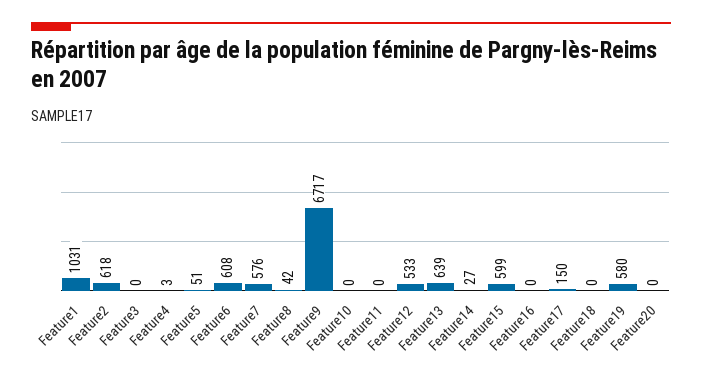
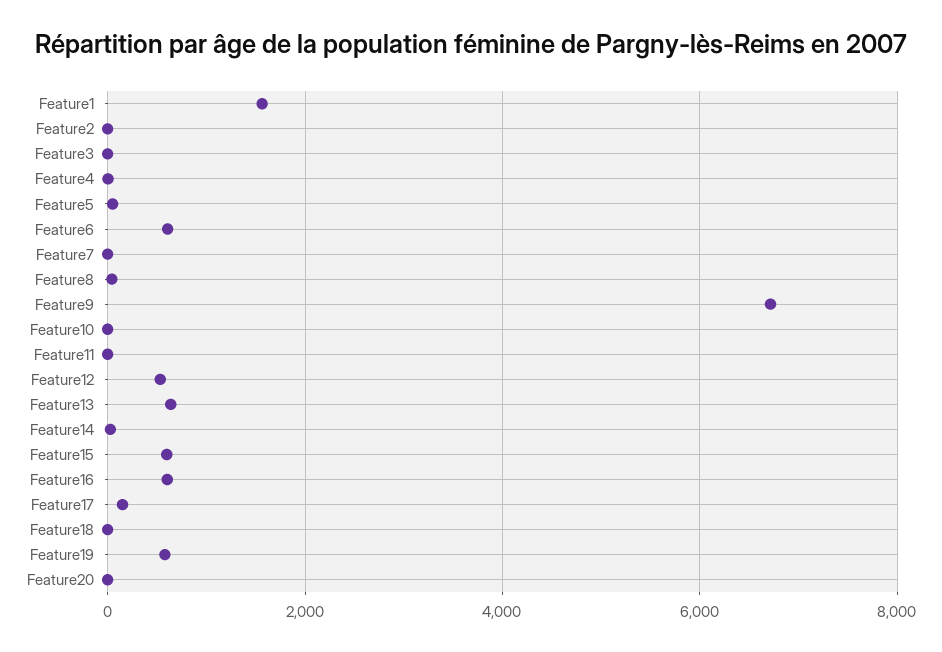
  {
-   "Feature1": 1031,
+   "Feature1": 1600,
-   "Feature2": 618,
+   "Feature2": 0,
    "Feature3": 0,
    "Feature4": 3,
    "Feature5": 51,
    "Feature6": 608,
-   "Feature7": 576,
+   "Feature7": 0,
    "Feature8": 42,
    "Feature9": 6717,
    "Feature10": 0,
    "Feature11": 0,
    "Feature12": 533,
    "Feature13": 639,
    "Feature14": 27,
    "Feature15": 599,
-   "Feature16": 0,
+   "Feature16": 600,
    "Feature17": 150,
    "Feature18": 0,
    "Feature19": 580,
    "Feature20": 0
  }

